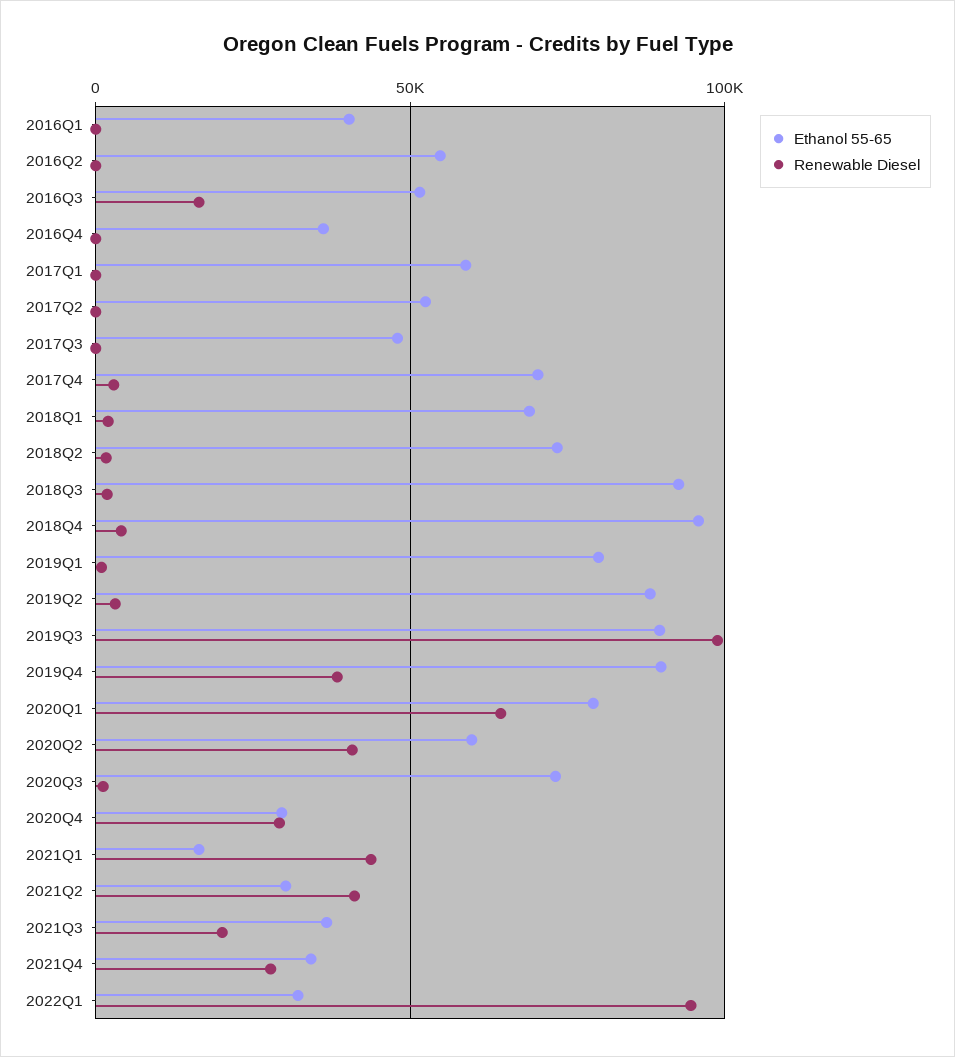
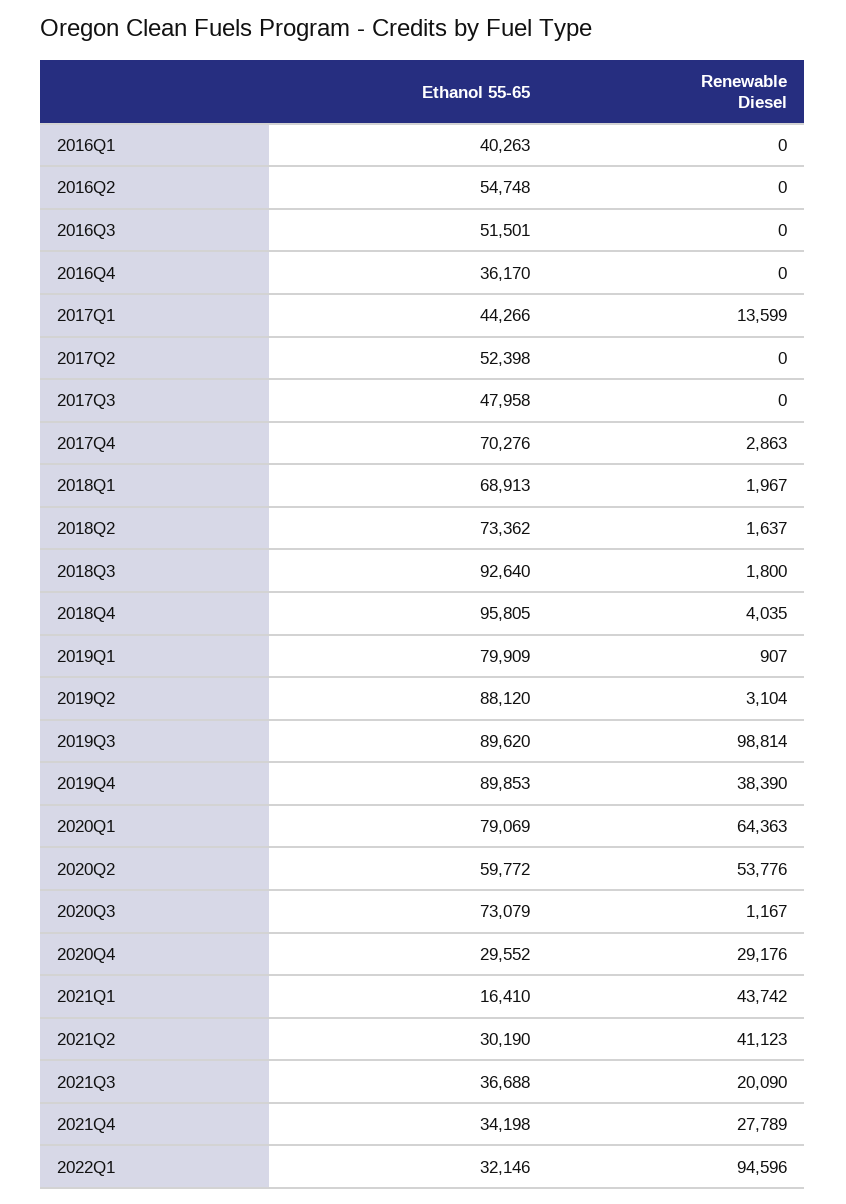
  {
    "Ethanol 55-65": {
      "2016Q1": 40263,
      "2016Q2": 54748,
      "2016Q3": 51501,
      "2016Q4": 36170,
-     "2017Q1": 60000,
+     "2017Q1": 44266,
      "2017Q2": 52398,
      "2017Q3": 47958,
      "2017Q4": 70276,
      "2018Q1": 68913,
      "2018Q2": 73362,
      "2018Q3": 92640,
      "2018Q4": 95805,
      "2019Q1": 79909,
      "2019Q2": 88120,
      "2019Q3": 89620,
      "2019Q4": 89853,
      "2020Q1": 79069,
      "2020Q2": 59772,
      "2020Q3": 73079,
      "2020Q4": 29552,
      "2021Q1": 16410,
      "2021Q2": 30190,
      "2021Q3": 36688,
      "2021Q4": 34198,
      "2022Q1": 32146
    },
    "Renewable Diesel": {
      "2016Q1": 0,
      "2016Q2": 0,
-     "2016Q3": 15000,
+     "2016Q3": 0,
      "2016Q4": 0,
-     "2017Q1": 0,
+     "2017Q1": 13599,
      "2017Q2": 0,
      "2017Q3": 0,
      "2017Q4": 2863,
      "2018Q1": 1967,
      "2018Q2": 1637,
      "2018Q3": 1800,
      "2018Q4": 4035,
      "2019Q1": 907,
      "2019Q2": 3104,
      "2019Q3": 98814,
      "2019Q4": 38390,
      "2020Q1": 64363,
-     "2020Q2": 40000,
+     "2020Q2": 53776,
      "2020Q3": 1167,
      "2020Q4": 29176,
      "2021Q1": 43742,
      "2021Q2": 41123,
      "2021Q3": 20090,
      "2021Q4": 27789,
      "2022Q1": 94596
    }
  }

